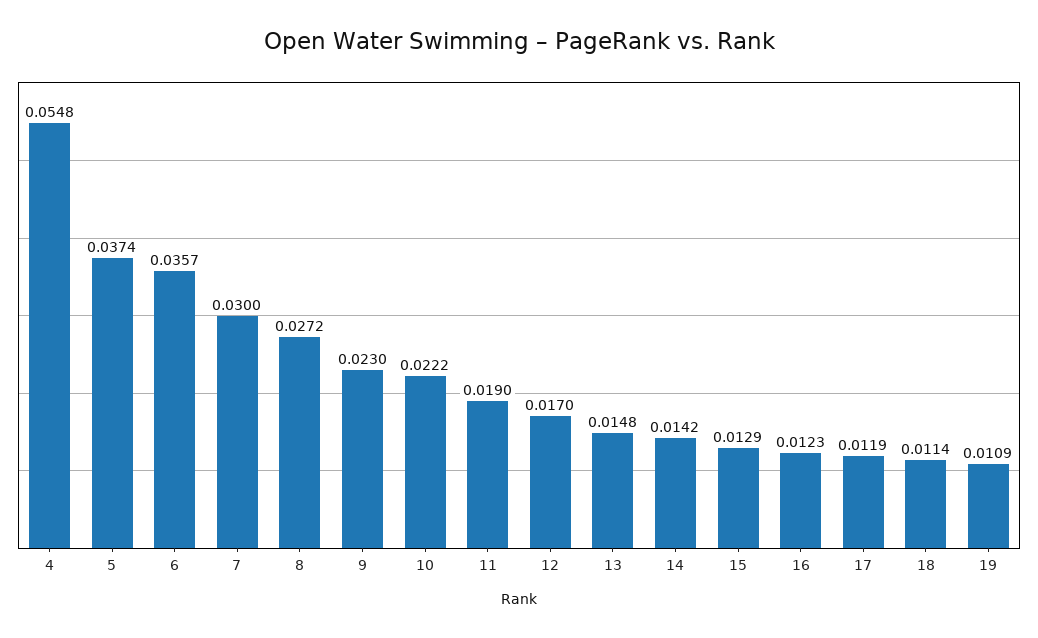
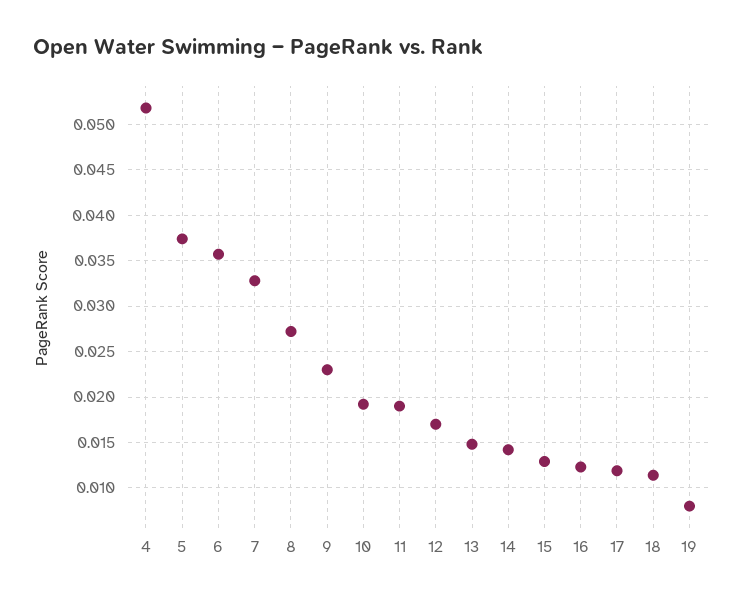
  {
-   "4": 0.0548,
+   "4": 0.052,
    "5": 0.0374,
    "6": 0.0357,
-   "7": 0.03,
+   "7": 0.033,
    "8": 0.0272,
    "9": 0.023,
-   "10": 0.0222,
+   "10": 0.019,
    "11": 0.019,
    "12": 0.017,
    "13": 0.0148,
    "14": 0.0142,
    "15": 0.0129,
    "16": 0.0123,
    "17": 0.0119,
    "18": 0.0114,
-   "19": 0.0109
+   "19": 0.008
  }

